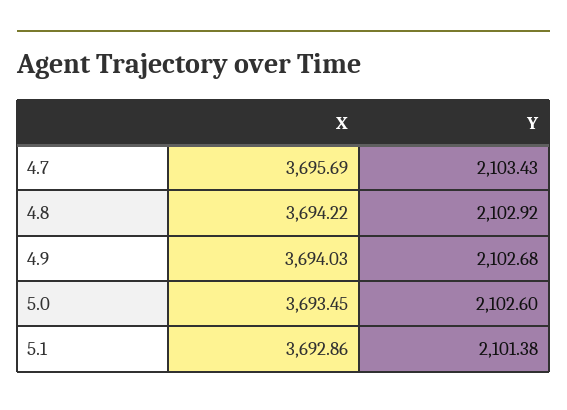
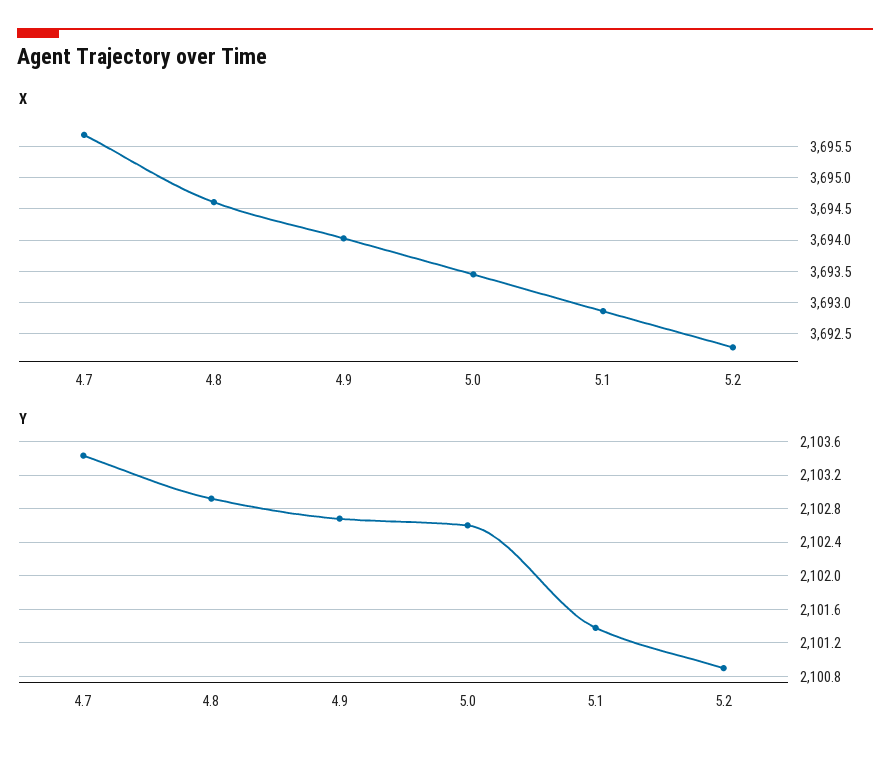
  {
    "X": {
      "4.7": 3695.69,
-     "4.8": 3694.22,
+     "4.8": 3694.6,
      "4.9": 3694.03,
      "5.0": 3693.45,
-     "5.1": 3692.86
+     "5.1": 3692.86,
+     "5.2": 3692.3
    },
    "Y": {
      "4.7": 2103.43,
      "4.8": 2102.92,
      "4.9": 2102.68,
      "5.0": 2102.6,
-     "5.1": 2101.38
+     "5.1": 2101.38,
+     "5.2": 2100.9
    }
  }

